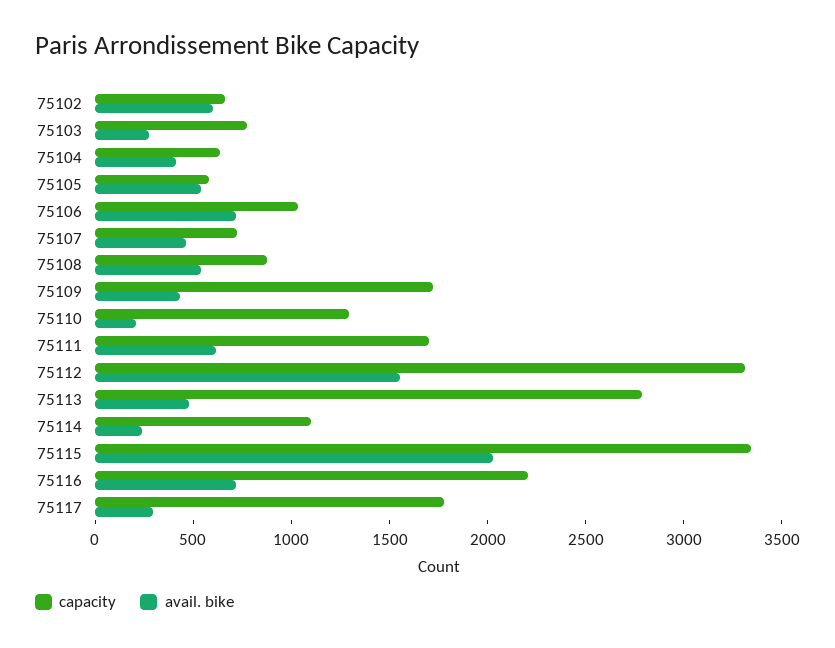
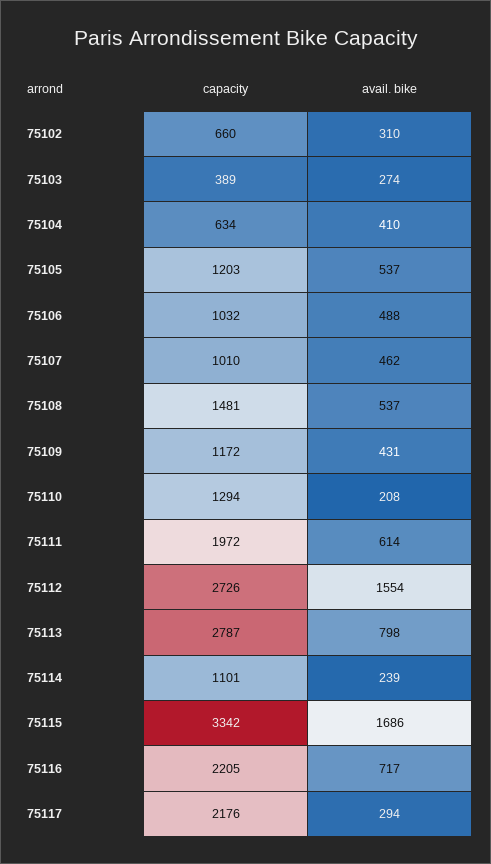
  {
    "capacity": {
      "75102": 660,
-     "75103": 800,
+     "75103": 389,
      "75104": 634,
-     "75105": 600,
+     "75105": 1203,
      "75106": 1032,
-     "75107": 700,
+     "75107": 1010,
-     "75108": 900,
+     "75108": 1481,
-     "75109": 1700,
+     "75109": 1172,
      "75110": 1294,
-     "75111": 1700,
+     "75111": 1972,
-     "75112": 3300,
+     "75112": 2726,
      "75113": 2787,
      "75114": 1101,
      "75115": 3342,
      "75116": 2205,
-     "75117": 1800
+     "75117": 2176
    },
    "avail. bike": {
-     "75102": 600,
+     "75102": 310,
      "75103": 274,
      "75104": 410,
      "75105": 537,
-     "75106": 700,
+     "75106": 488,
      "75107": 462,
      "75108": 537,
      "75109": 431,
      "75110": 208,
      "75111": 614,
      "75112": 1554,
-     "75113": 500,
+     "75113": 798,
      "75114": 239,
-     "75115": 2000,
+     "75115": 1686,
      "75116": 717,
      "75117": 294
    }
  }

